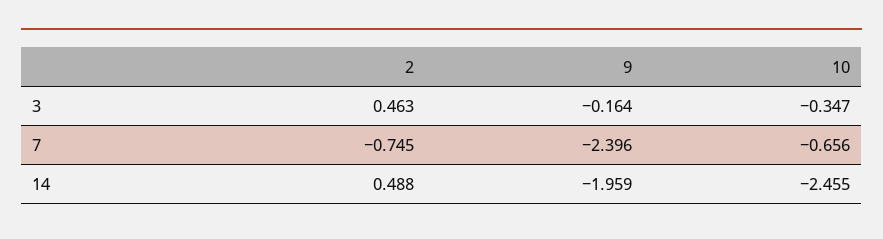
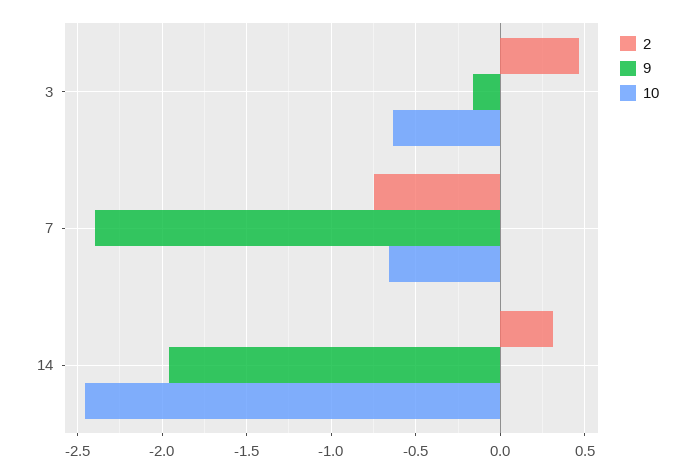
  {
    "2": {
      "3": 0.463,
      "7": -0.745,
-     "14": 0.488
+     "14": 0.3
    },
    "9": {
      "3": -0.164,
      "7": -2.396,
      "14": -1.959
    },
    "10": {
-     "3": -0.347,
+     "3": -0.65,
      "7": -0.656,
      "14": -2.455
    }
  }

